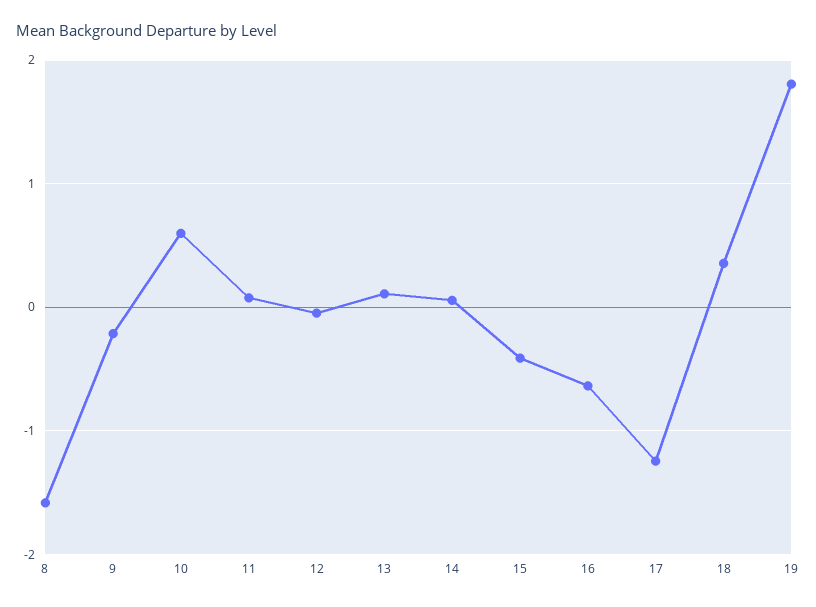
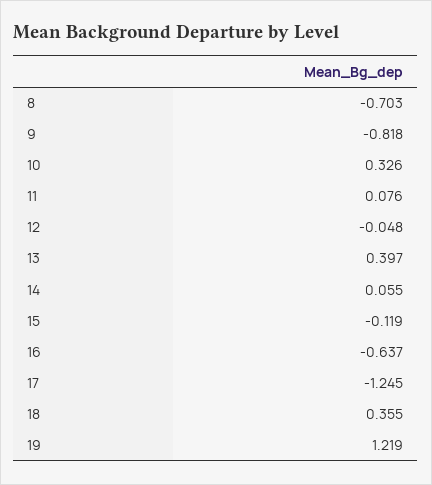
  {
-   "8": -1.6,
+   "8": -0.703,
-   "9": -0.2,
+   "9": -0.818,
-   "10": 0.6,
+   "10": 0.326,
    "11": 0.076,
    "12": -0.048,
-   "13": 0.1,
+   "13": 0.397,
    "14": 0.055,
-   "15": -0.4,
+   "15": -0.119,
    "16": -0.637,
    "17": -1.245,
    "18": 0.355,
-   "19": 1.8
+   "19": 1.219
  }

